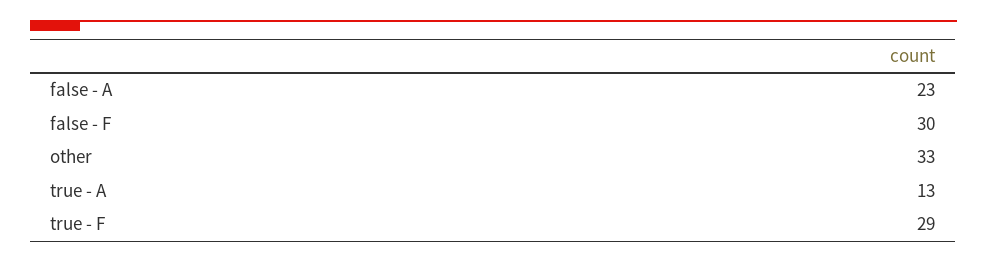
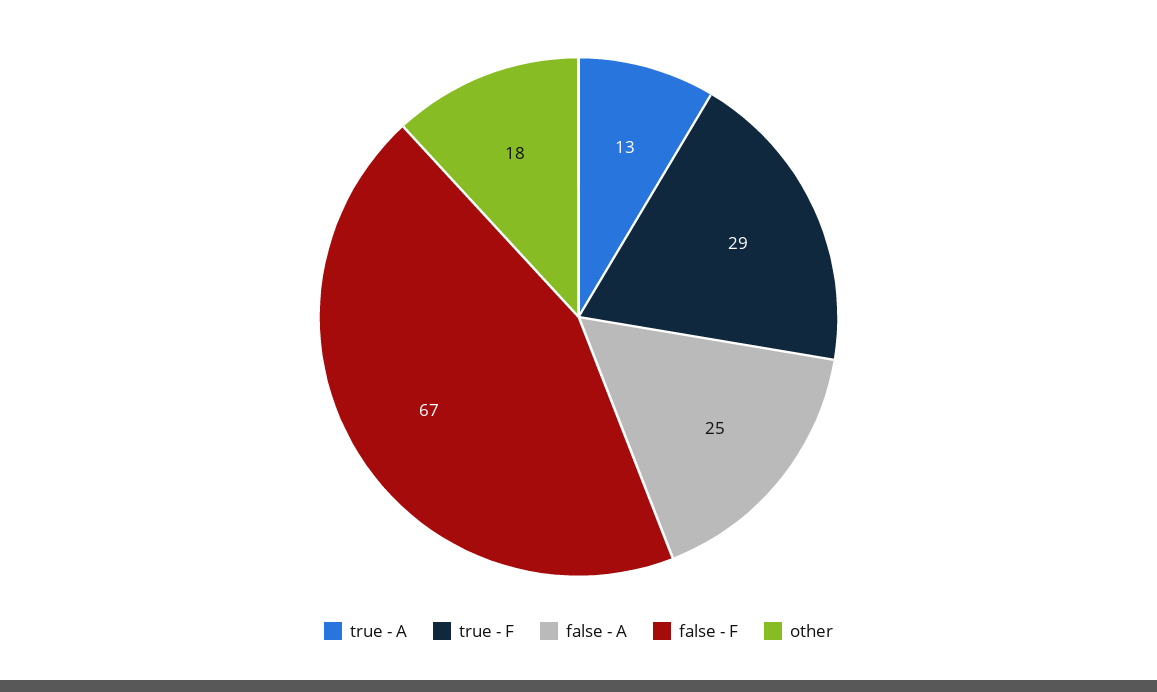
  {
-   "false - A": 23,
+   "false - A": 25,
-   "false - F": 30,
+   "false - F": 67,
-   "other": 33,
+   "other": 18,
    "true - A": 13,
    "true - F": 29
  }

